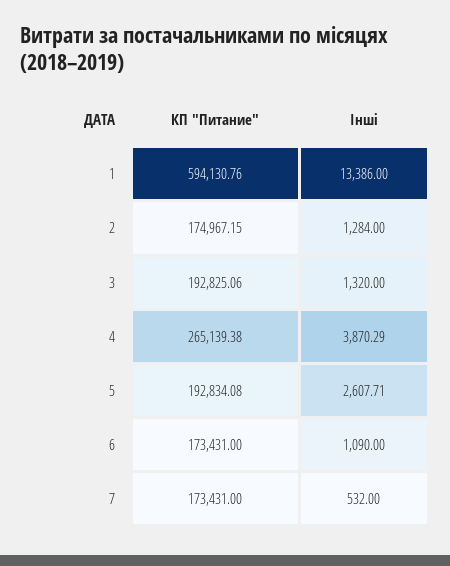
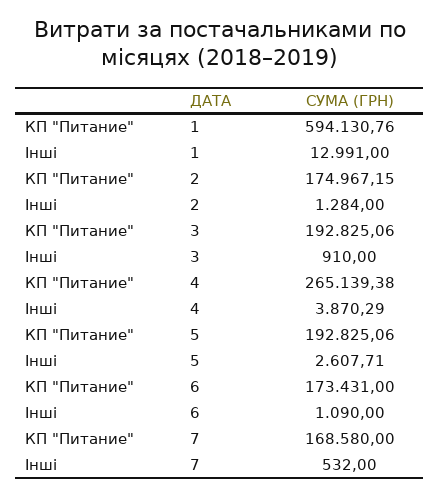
  {
    "КП \"Питание\"": {
      "1": 594130.76,
      "2": 174967.15,
      "3": 192825.06,
      "4": 265139.38,
-     "5": 192834.08,
+     "5": 192825.06,
      "6": 173431,
-     "7": 173431
+     "7": 168580
    },
    "Інші": {
-     "1": 13386,
+     "1": 12991,
      "2": 1284,
-     "3": 1320,
+     "3": 910,
      "4": 3870.29,
      "5": 2607.71,
      "6": 1090,
      "7": 532
    }
  }

